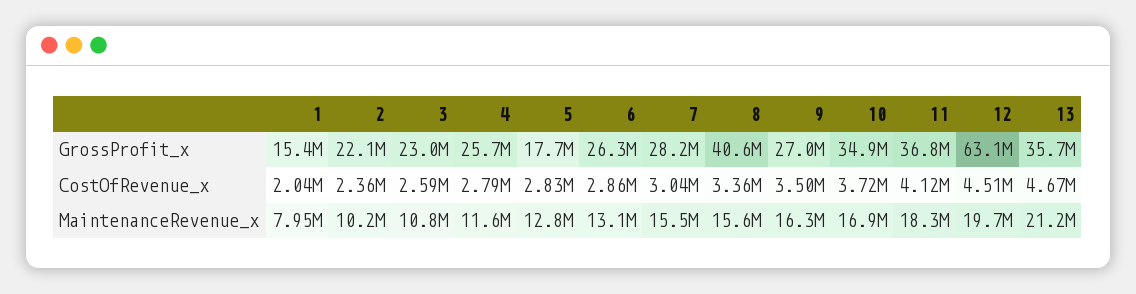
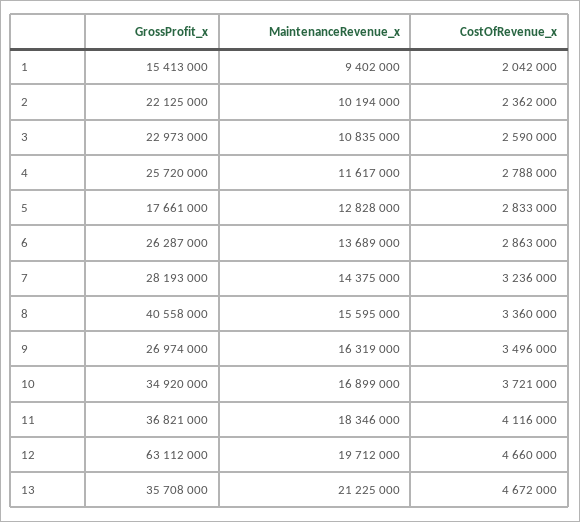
  {
    "1": {
      "GrossProfit_x": 15413000,
      "CostOfRevenue_x": 2042000,
-     "MaintenanceRevenue_x": 7950000
+     "MaintenanceRevenue_x": 9402000
    },
    "2": {
      "GrossProfit_x": 22125000,
      "CostOfRevenue_x": 2362000,
      "MaintenanceRevenue_x": 10194000
    },
    "3": {
      "GrossProfit_x": 22973000,
      "CostOfRevenue_x": 2590000,
      "MaintenanceRevenue_x": 10835000
    },
    "4": {
      "GrossProfit_x": 25720000,
      "CostOfRevenue_x": 2788000,
      "MaintenanceRevenue_x": 11617000
    },
    "5": {
      "GrossProfit_x": 17661000,
      "CostOfRevenue_x": 2833000,
      "MaintenanceRevenue_x": 12828000
    },
    "6": {
      "GrossProfit_x": 26287000,
      "CostOfRevenue_x": 2863000,
-     "MaintenanceRevenue_x": 13100000
+     "MaintenanceRevenue_x": 13689000
    },
    "7": {
      "GrossProfit_x": 28193000,
-     "CostOfRevenue_x": 3040000,
+     "CostOfRevenue_x": 3236000,
-     "MaintenanceRevenue_x": 15500000
+     "MaintenanceRevenue_x": 14375000
    },
    "8": {
      "GrossProfit_x": 40558000,
      "CostOfRevenue_x": 3360000,
      "MaintenanceRevenue_x": 15595000
    },
    "9": {
      "GrossProfit_x": 26974000,
      "CostOfRevenue_x": 3496000,
      "MaintenanceRevenue_x": 16319000
    },
    "10": {
      "GrossProfit_x": 34920000,
      "CostOfRevenue_x": 3721000,
      "MaintenanceRevenue_x": 16899000
    },
    "11": {
      "GrossProfit_x": 36821000,
      "CostOfRevenue_x": 4116000,
      "MaintenanceRevenue_x": 18346000
    },
    "12": {
      "GrossProfit_x": 63112000,
-     "CostOfRevenue_x": 4510000,
+     "CostOfRevenue_x": 4660000,
      "MaintenanceRevenue_x": 19712000
    },
    "13": {
      "GrossProfit_x": 35708000,
      "CostOfRevenue_x": 4672000,
      "MaintenanceRevenue_x": 21225000
    }
  }

